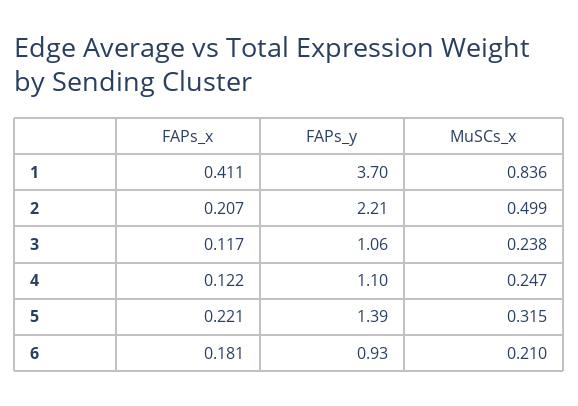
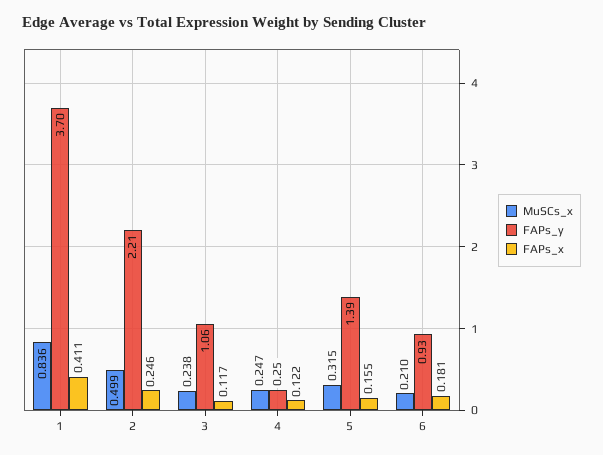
  {
    "FAPs_x": {
      "1": 0.411,
-     "2": 0.207,
+     "2": 0.246,
      "3": 0.117,
      "4": 0.122,
-     "5": 0.221,
+     "5": 0.155,
      "6": 0.181
    },
    "FAPs_y": {
      "1": 3.7,
      "2": 2.21,
      "3": 1.06,
-     "4": 1.1,
+     "4": 0.25,
      "5": 1.39,
      "6": 0.93
    },
    "MuSCs_x": {
      "1": 0.836,
      "2": 0.499,
      "3": 0.238,
      "4": 0.247,
      "5": 0.315,
      "6": 0.21
    }
  }

